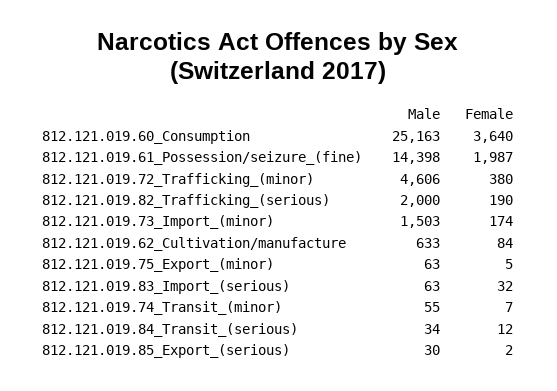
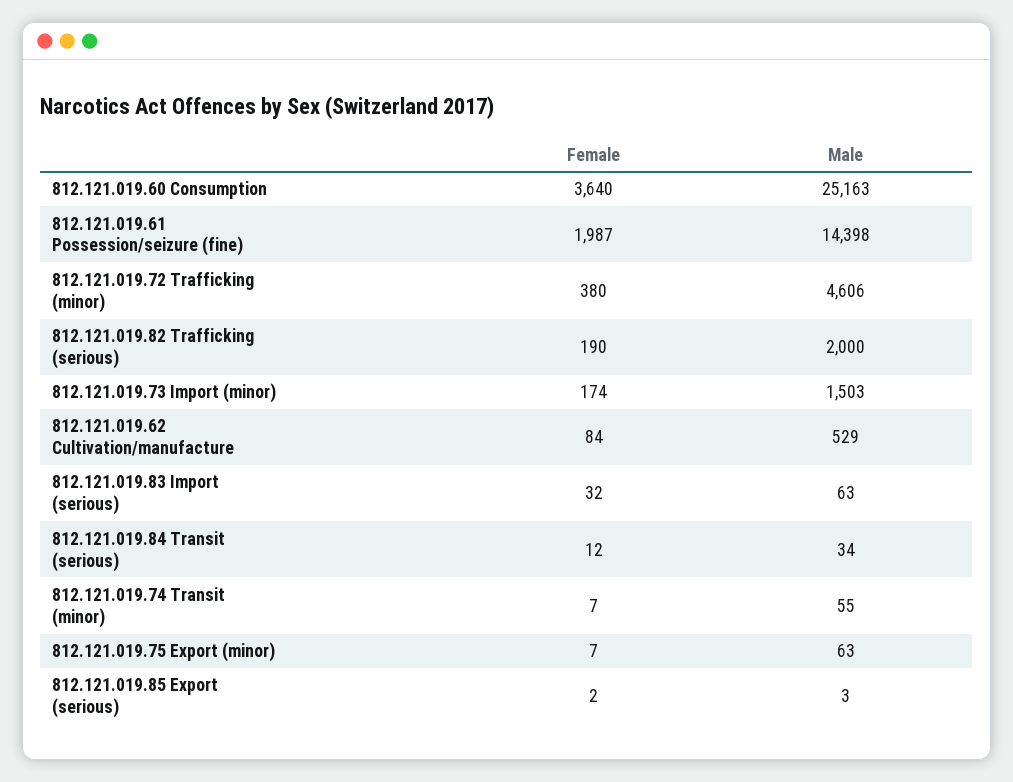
  {
    "Male": {
      "812.121.019.60_Consumption": 25163,
      "812.121.019.61_Possession/seizure_(fine)": 14398,
      "812.121.019.72_Trafficking_(minor)": 4606,
      "812.121.019.82_Trafficking_(serious)": 2000,
      "812.121.019.73_Import_(minor)": 1503,
-     "812.121.019.62_Cultivation/manufacture": 633,
+     "812.121.019.62_Cultivation/manufacture": 529,
      "812.121.019.75_Export_(minor)": 63,
      "812.121.019.83_Import_(serious)": 63,
      "812.121.019.74_Transit_(minor)": 55,
      "812.121.019.84_Transit_(serious)": 34,
-     "812.121.019.85_Export_(serious)": 30
+     "812.121.019.85_Export_(serious)": 3
    },
    "Female": {
      "812.121.019.60_Consumption": 3640,
      "812.121.019.61_Possession/seizure_(fine)": 1987,
      "812.121.019.72_Trafficking_(minor)": 380,
      "812.121.019.82_Trafficking_(serious)": 190,
      "812.121.019.73_Import_(minor)": 174,
      "812.121.019.62_Cultivation/manufacture": 84,
-     "812.121.019.75_Export_(minor)": 5,
+     "812.121.019.75_Export_(minor)": 7,
      "812.121.019.83_Import_(serious)": 32,
      "812.121.019.74_Transit_(minor)": 7,
      "812.121.019.84_Transit_(serious)": 12,
      "812.121.019.85_Export_(serious)": 2
    }
  }

